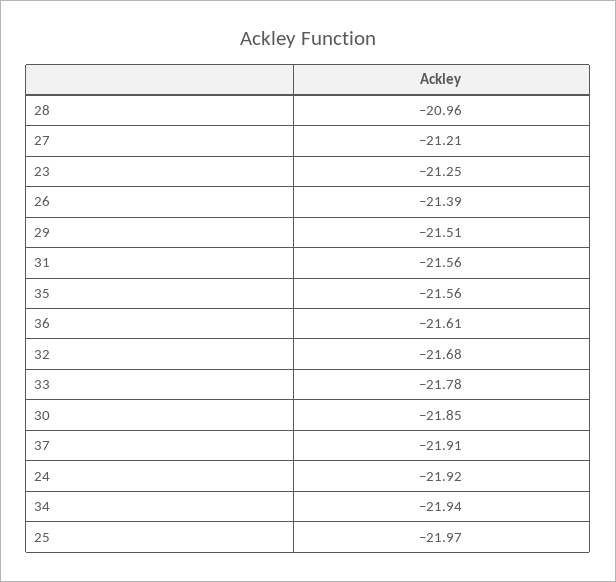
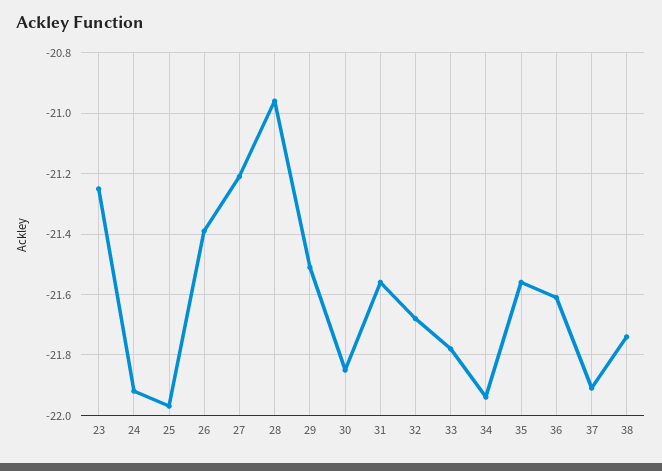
  {
    "28": -20.96,
    "27": -21.21,
    "23": -21.25,
    "26": -21.39,
    "29": -21.51,
    "31": -21.56,
    "35": -21.56,
    "36": -21.61,
    "32": -21.68,
    "33": -21.78,
    "30": -21.85,
    "37": -21.91,
    "24": -21.92,
    "34": -21.94,
-   "25": -21.97
+   "25": -21.97,
+   "38": -21.75
  }

